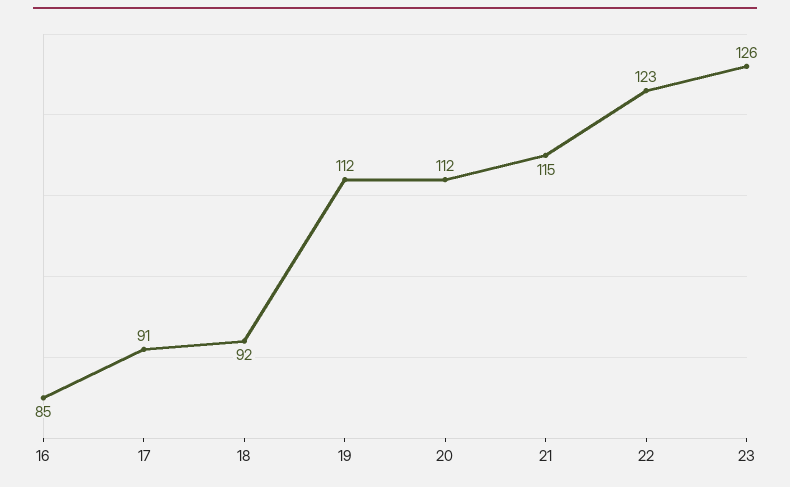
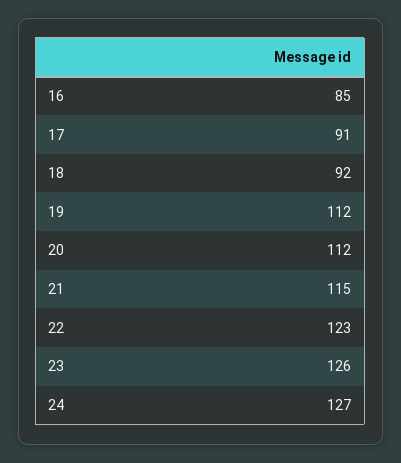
  {
    "16": 85,
    "17": 91,
    "18": 92,
    "19": 112,
    "20": 112,
    "21": 115,
    "22": 123,
-   "23": 126
+   "23": 126,
+   "24": 127
  }

